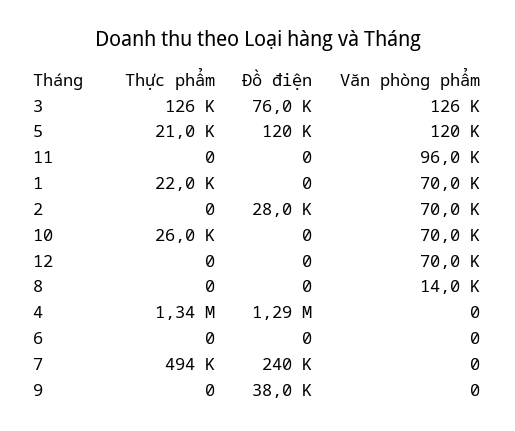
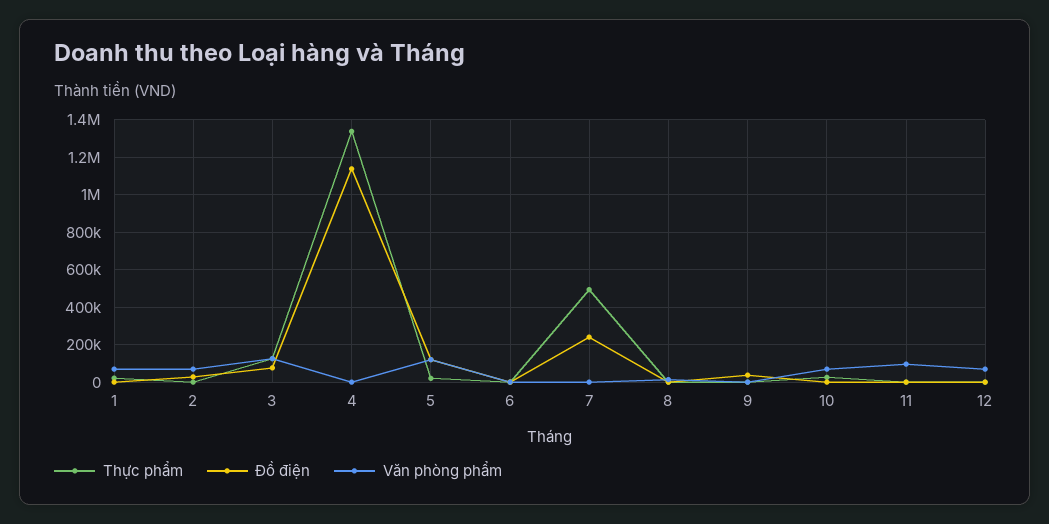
  {
    "Thực phẩm": {
      "3": 126000,
      "5": 21000,
      "11": 0,
      "1": 22000,
      "2": 0,
      "10": 26000,
      "12": 0,
      "8": 0,
      "4": 1340000,
      "6": 0,
      "7": 494000,
      "9": 0
    },
    "Đồ điện": {
      "3": 76000,
      "5": 120000,
      "11": 0,
      "1": 0,
      "2": 28000,
      "10": 0,
      "12": 0,
      "8": 0,
-     "4": 1290000,
+     "4": 1150000,
      "6": 0,
      "7": 240000,
      "9": 38000
    },
    "Văn phòng phẩm": {
      "3": 126000,
      "5": 120000,
      "11": 96000,
      "1": 70000,
      "2": 70000,
      "10": 70000,
      "12": 70000,
      "8": 14000,
      "4": 0,
      "6": 0,
      "7": 0,
      "9": 0
    }
  }

